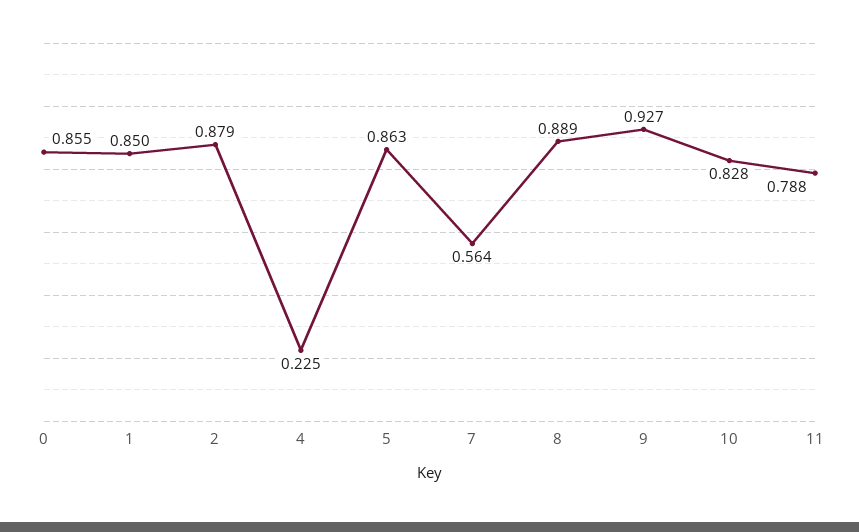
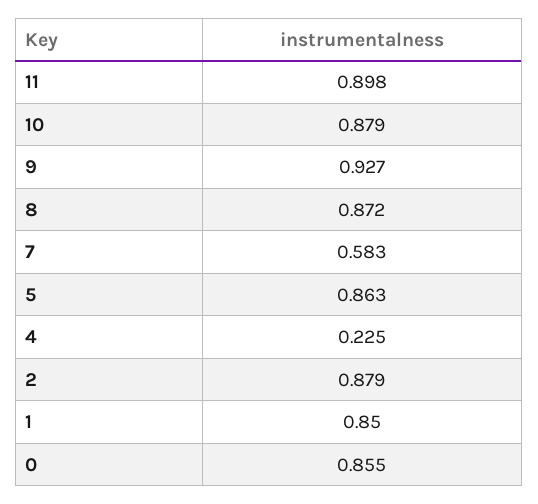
  {
    "0": 0.855,
    "1": 0.85,
    "2": 0.879,
    "4": 0.225,
    "5": 0.863,
-   "7": 0.564,
+   "7": 0.583,
-   "8": 0.889,
+   "8": 0.872,
    "9": 0.927,
-   "10": 0.828,
+   "10": 0.879,
-   "11": 0.788
+   "11": 0.898
  }

